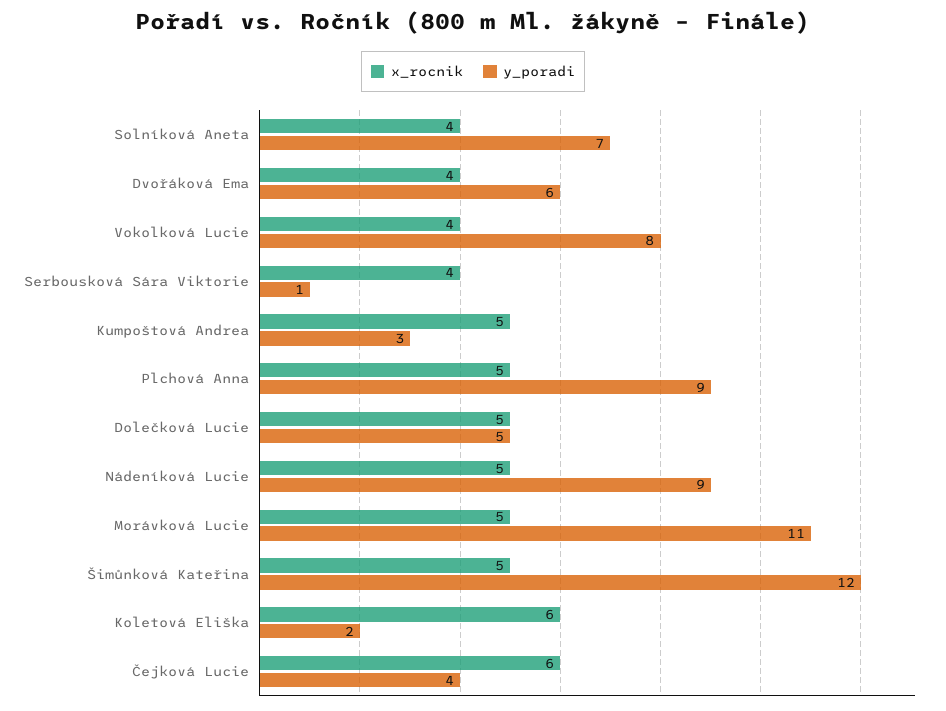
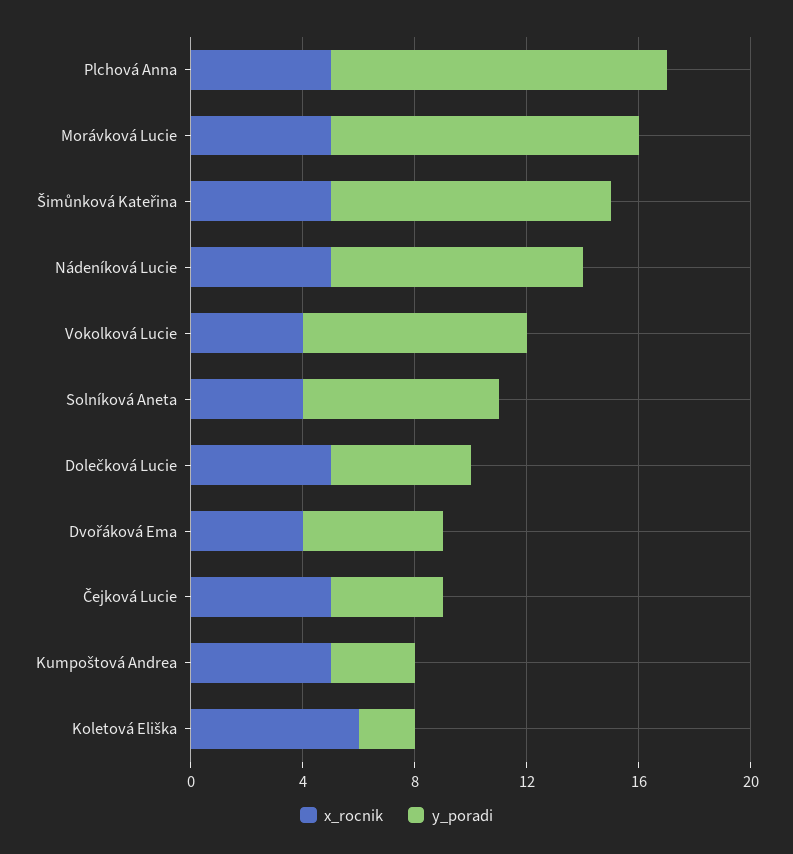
  {
    "x_rocnik": {
      "Solníková Aneta": 4,
      "Dvořáková Ema": 4,
      "Vokolková Lucie": 4,
-     "Serbousková Sára Viktorie": 4,
      "Kumpoštová Andrea": 5,
      "Plchová Anna": 5,
      "Dolečková Lucie": 5,
      "Nádeníková Lucie": 5,
      "Morávková Lucie": 5,
      "Šimůnková Kateřina": 5,
      "Koletová Eliška": 6,
-     "Čejková Lucie": 6
+     "Čejková Lucie": 5
    },
    "y_poradi": {
      "Solníková Aneta": 7,
-     "Dvořáková Ema": 6,
+     "Dvořáková Ema": 5,
      "Vokolková Lucie": 8,
-     "Serbousková Sára Viktorie": 1,
      "Kumpoštová Andrea": 3,
-     "Plchová Anna": 9,
+     "Plchová Anna": 12,
      "Dolečková Lucie": 5,
      "Nádeníková Lucie": 9,
      "Morávková Lucie": 11,
-     "Šimůnková Kateřina": 12,
+     "Šimůnková Kateřina": 10,
      "Koletová Eliška": 2,
      "Čejková Lucie": 4
    }
  }

